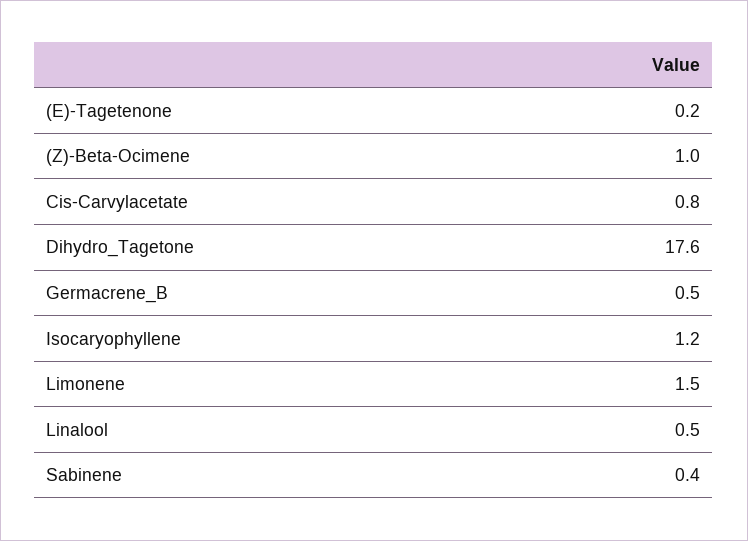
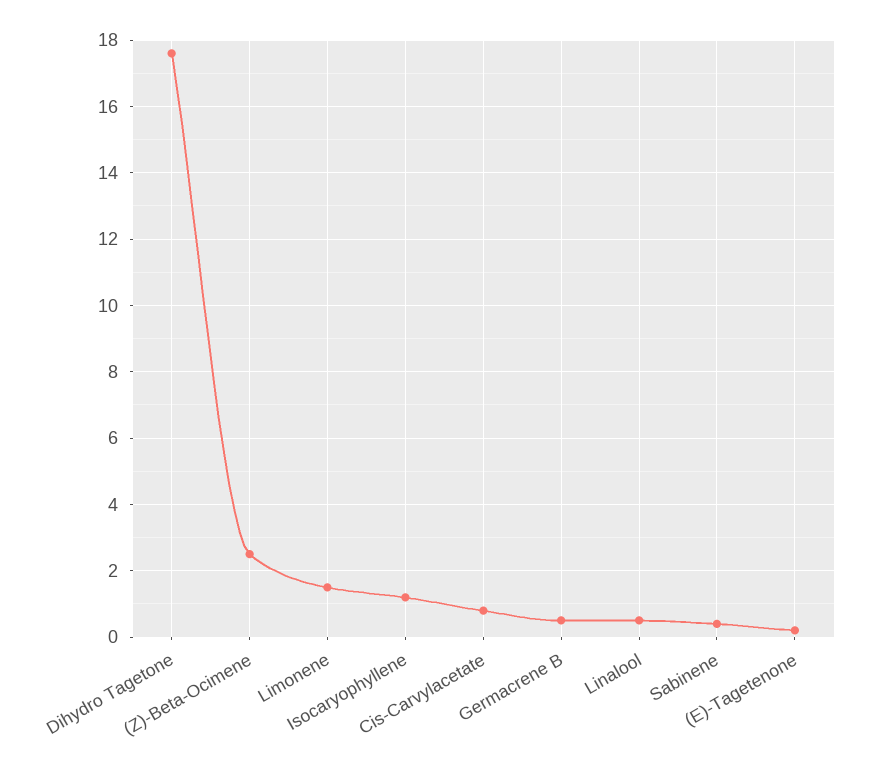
  {
    "(E)-Tagetenone": 0.2,
-   "(Z)-Beta-Ocimene": 1,
+   "(Z)-Beta-Ocimene": 2.5,
    "Cis-Carvylacetate": 0.8,
    "Dihydro_Tagetone": 17.6,
    "Germacrene_B": 0.5,
    "Isocaryophyllene": 1.2,
    "Limonene": 1.5,
    "Linalool": 0.5,
    "Sabinene": 0.4
  }

